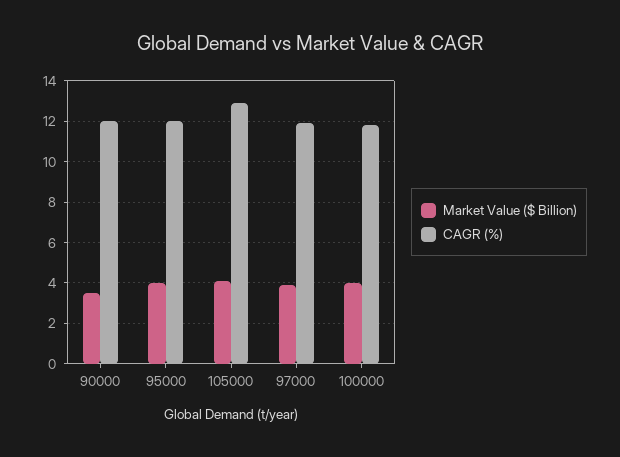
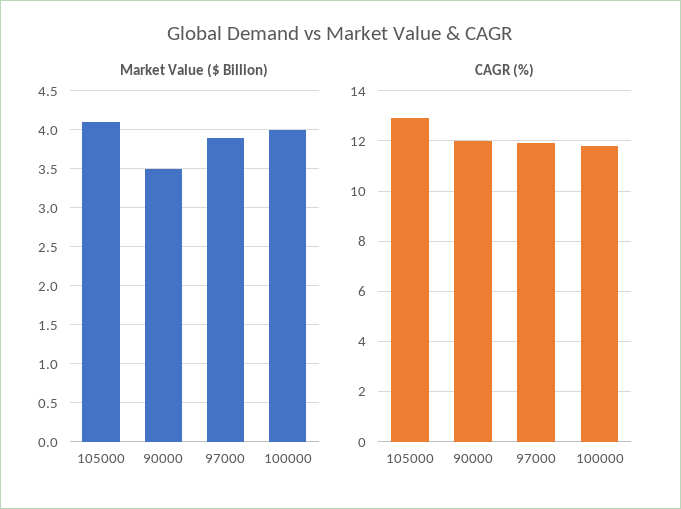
  {
    "Market Value ($ Billion)": {
      "90000": 3.5,
-     "95000": 4,
      "105000": 4.1,
      "97000": 3.9,
      "100000": 4
    },
    "CAGR (%)": {
      "90000": 12,
-     "95000": 12,
      "105000": 13,
      "97000": 12,
      "100000": 12
    }
  }

